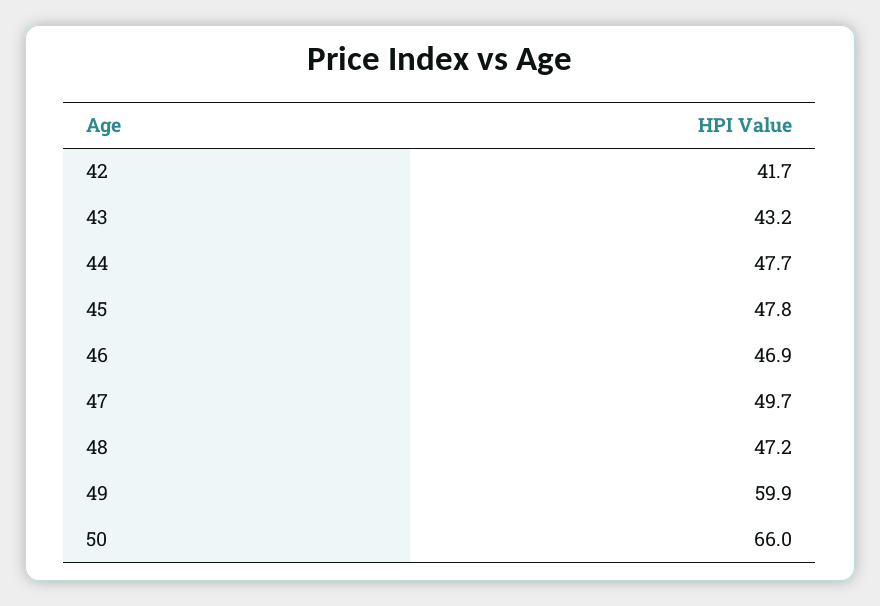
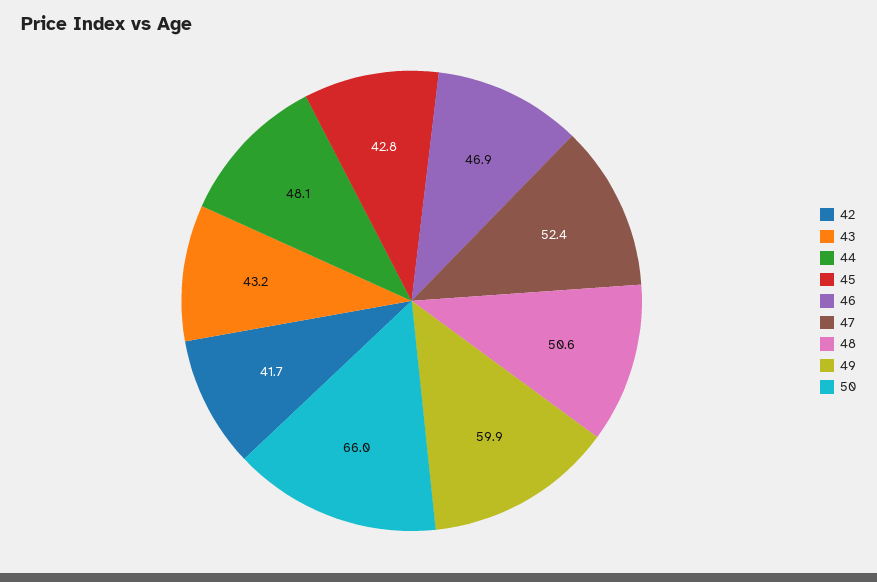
  {
    "42": 41.7,
    "43": 43.2,
-   "44": 47.7,
+   "44": 48.1,
-   "45": 47.8,
+   "45": 42.8,
    "46": 46.9,
-   "47": 49.7,
+   "47": 52.4,
-   "48": 47.2,
+   "48": 50.6,
    "49": 59.9,
    "50": 66
  }

